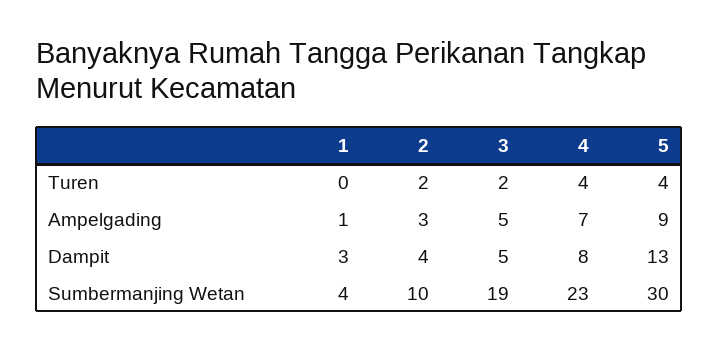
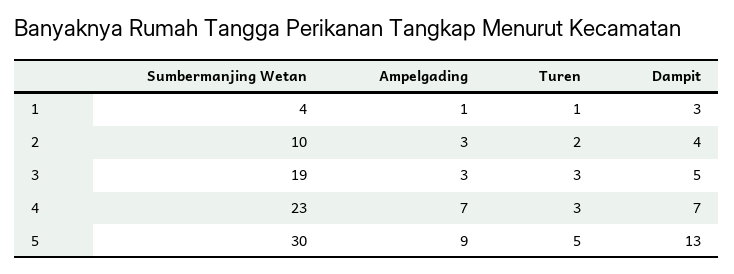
  {
    "1": {
-     "Turen": 0,
+     "Turen": 1,
      "Ampelgading": 1,
      "Dampit": 3,
      "Sumbermanjing Wetan": 4
    },
    "2": {
      "Turen": 2,
      "Ampelgading": 3,
      "Dampit": 4,
      "Sumbermanjing Wetan": 10
    },
    "3": {
-     "Turen": 2,
+     "Turen": 3,
-     "Ampelgading": 5,
+     "Ampelgading": 3,
      "Dampit": 5,
      "Sumbermanjing Wetan": 19
    },
    "4": {
-     "Turen": 4,
+     "Turen": 3,
      "Ampelgading": 7,
-     "Dampit": 8,
+     "Dampit": 7,
      "Sumbermanjing Wetan": 23
    },
    "5": {
-     "Turen": 4,
+     "Turen": 5,
      "Ampelgading": 9,
      "Dampit": 13,
      "Sumbermanjing Wetan": 30
    }
  }

